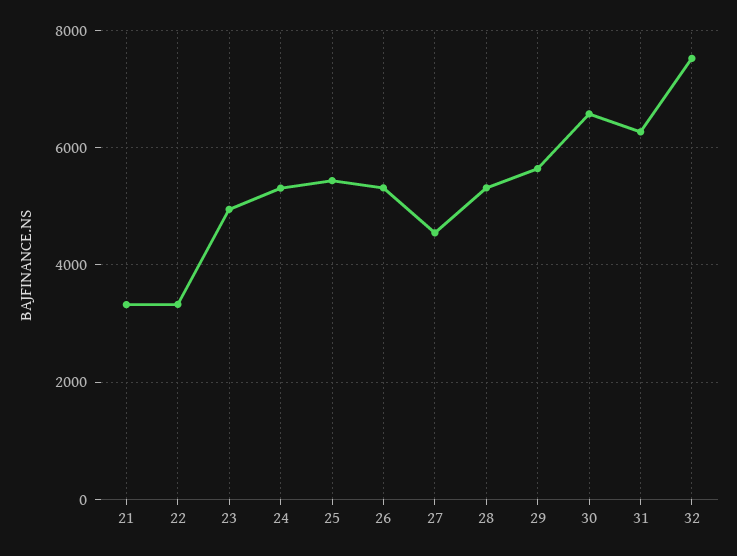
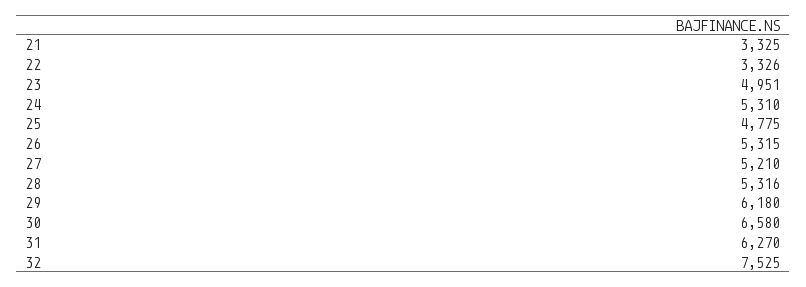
  {
    "21": 3325,
    "22": 3326,
    "23": 4951,
    "24": 5310,
-   "25": 5400,
+   "25": 4775,
    "26": 5315,
-   "27": 4600,
+   "27": 5210,
    "28": 5316,
-   "29": 5600,
+   "29": 6180,
    "30": 6580,
    "31": 6270,
    "32": 7525
  }

